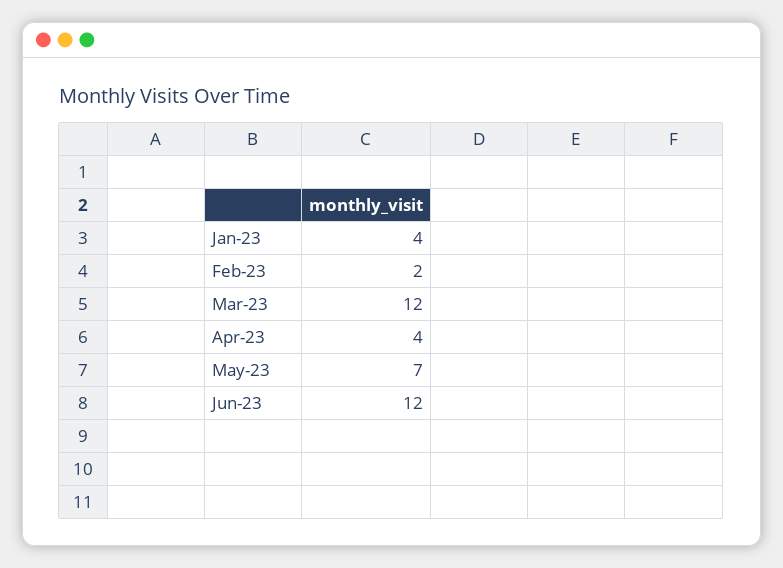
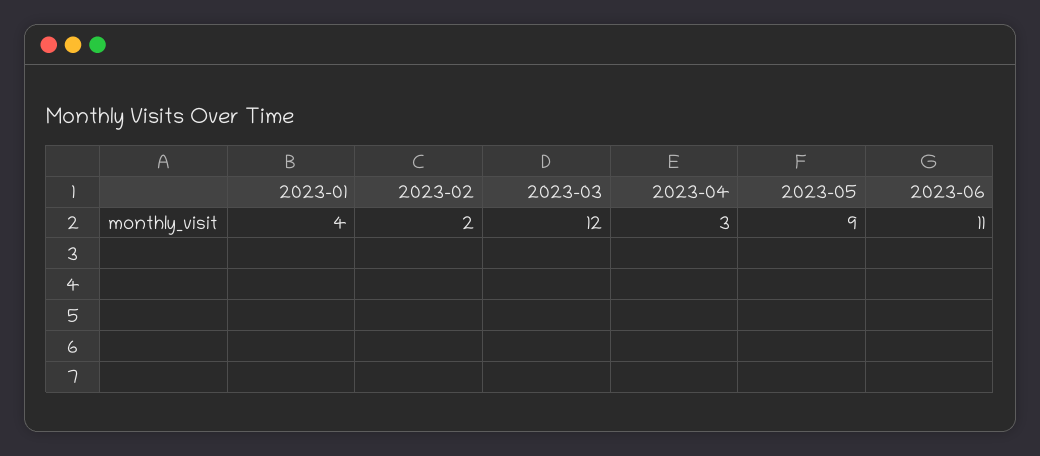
  {
    "Jan-23": 4,
    "Feb-23": 2,
    "Mar-23": 12,
-   "Apr-23": 4,
+   "Apr-23": 3,
-   "May-23": 7,
+   "May-23": 9,
-   "Jun-23": 12
+   "Jun-23": 11
  }

